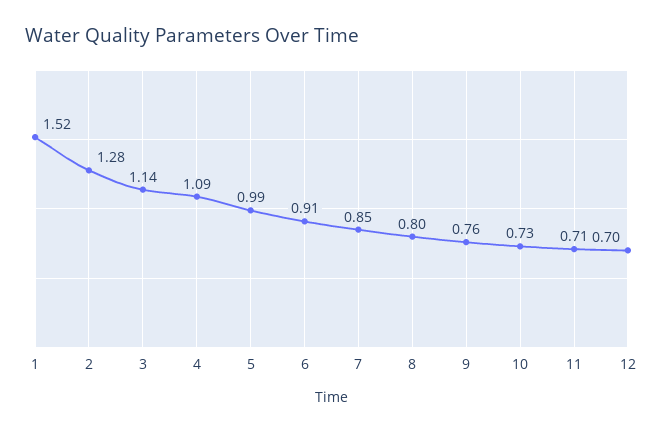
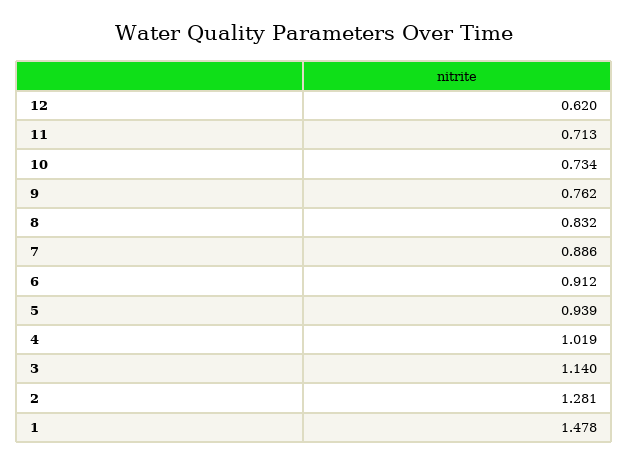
  {
-   "1": 1.52,
+   "1": 1.478,
    "2": 1.281,
    "3": 1.14,
-   "4": 1.09,
+   "4": 1.019,
-   "5": 0.99,
+   "5": 0.939,
    "6": 0.912,
-   "7": 0.85,
+   "7": 0.886,
-   "8": 0.8,
+   "8": 0.832,
    "9": 0.762,
    "10": 0.734,
    "11": 0.713,
-   "12": 0.7
+   "12": 0.62
  }

